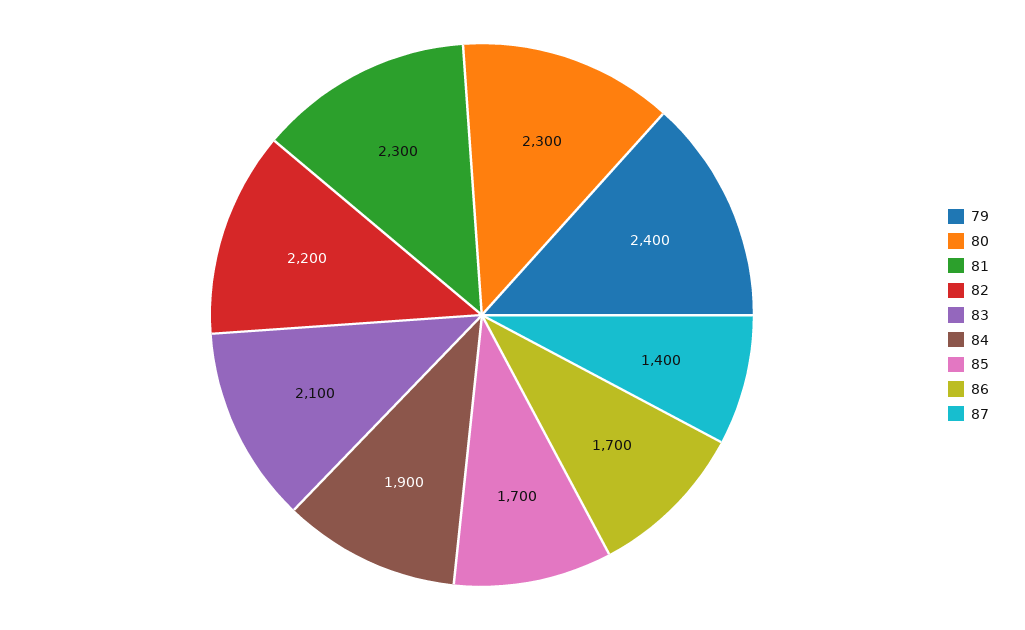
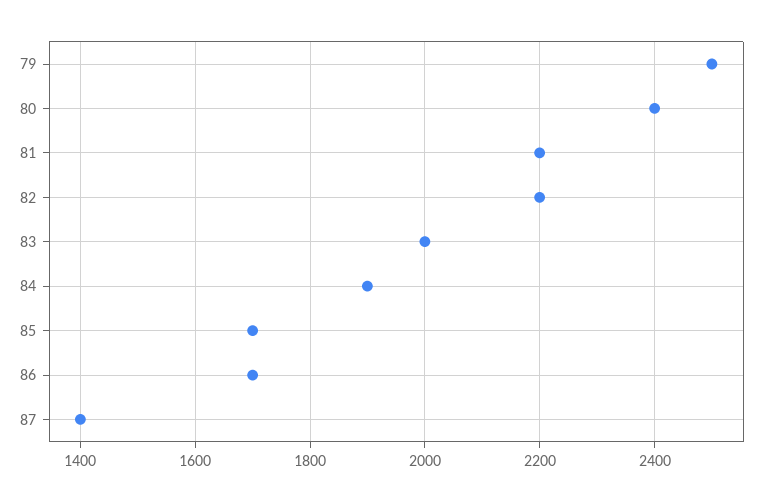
  {
-   "79": 2400,
+   "79": 2500,
-   "80": 2300,
+   "80": 2400,
-   "81": 2300,
+   "81": 2200,
    "82": 2200,
-   "83": 2100,
+   "83": 2000,
    "84": 1900,
    "85": 1700,
    "86": 1700,
    "87": 1400
  }

